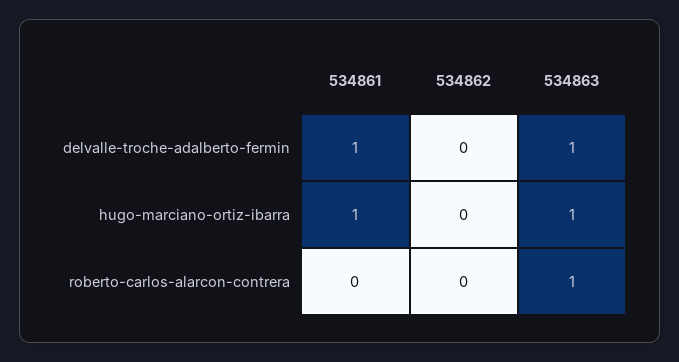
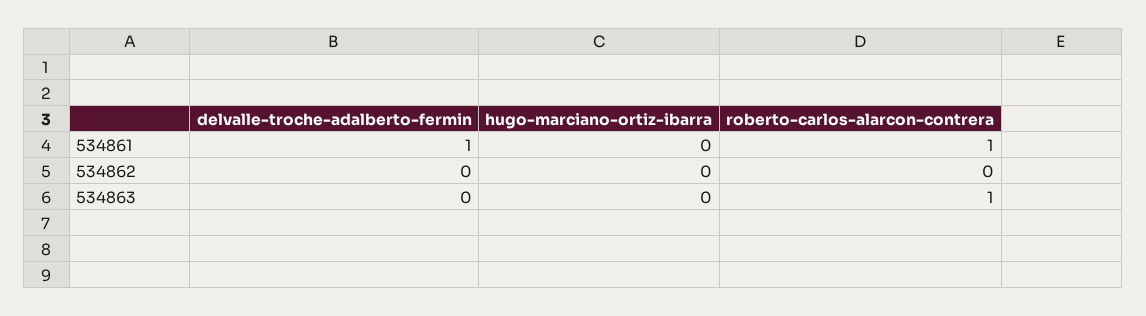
  {
    "534861": {
      "delvalle-troche-adalberto-fermin": 1,
-     "hugo-marciano-ortiz-ibarra": 1,
+     "hugo-marciano-ortiz-ibarra": 0,
-     "roberto-carlos-alarcon-contrera": 0
+     "roberto-carlos-alarcon-contrera": 1
    },
    "534862": {
      "delvalle-troche-adalberto-fermin": 0,
      "hugo-marciano-ortiz-ibarra": 0,
      "roberto-carlos-alarcon-contrera": 0
    },
    "534863": {
-     "delvalle-troche-adalberto-fermin": 1,
+     "delvalle-troche-adalberto-fermin": 0,
-     "hugo-marciano-ortiz-ibarra": 1,
+     "hugo-marciano-ortiz-ibarra": 0,
      "roberto-carlos-alarcon-contrera": 1
    }
  }

